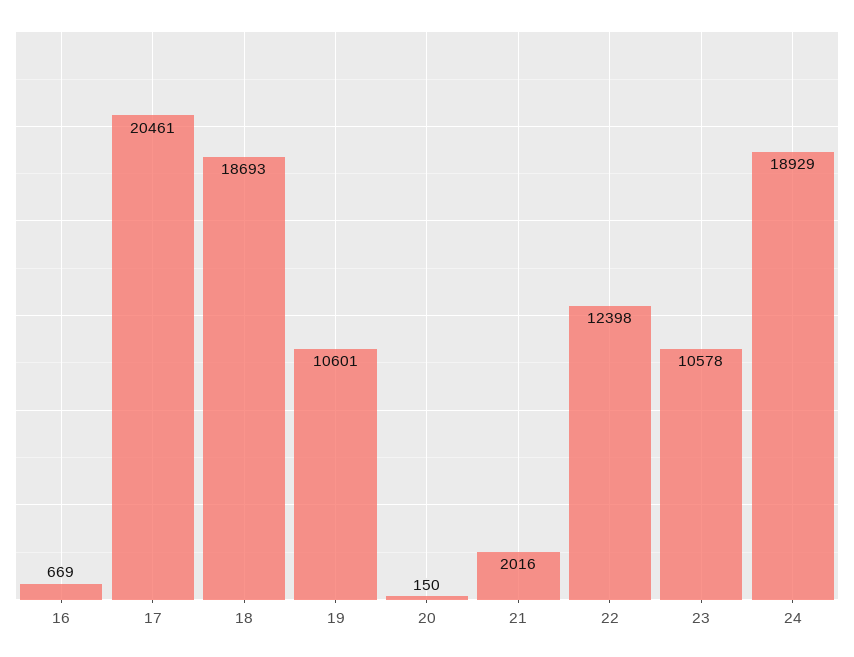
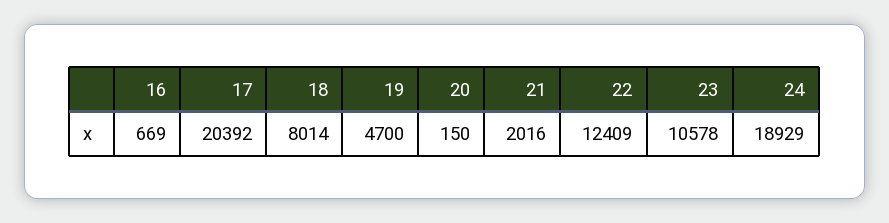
  {
    "16": 669,
-   "17": 20461,
+   "17": 20392,
-   "18": 18693,
+   "18": 8014,
-   "19": 10601,
+   "19": 4700,
    "20": 150,
    "21": 2016,
-   "22": 12398,
+   "22": 12409,
    "23": 10578,
    "24": 18929
  }

